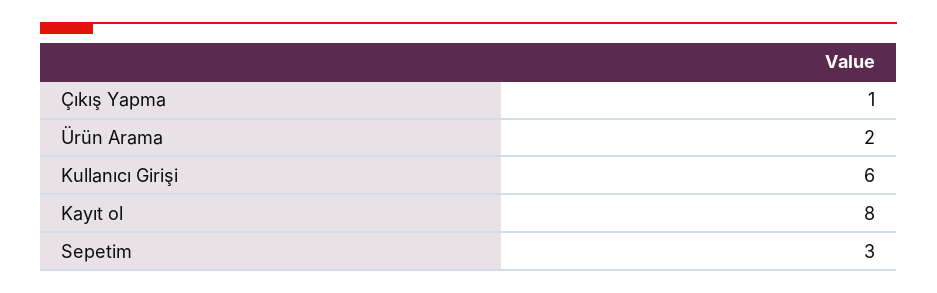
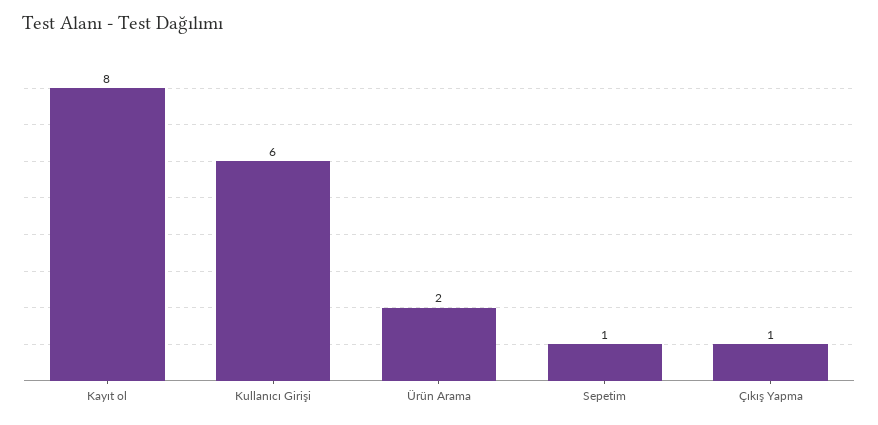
  {
    "Çıkış Yapma": 1,
    "Ürün Arama": 2,
    "Kullanıcı Girişi": 6,
    "Kayıt ol": 8,
-   "Sepetim": 3
+   "Sepetim": 1
  }

